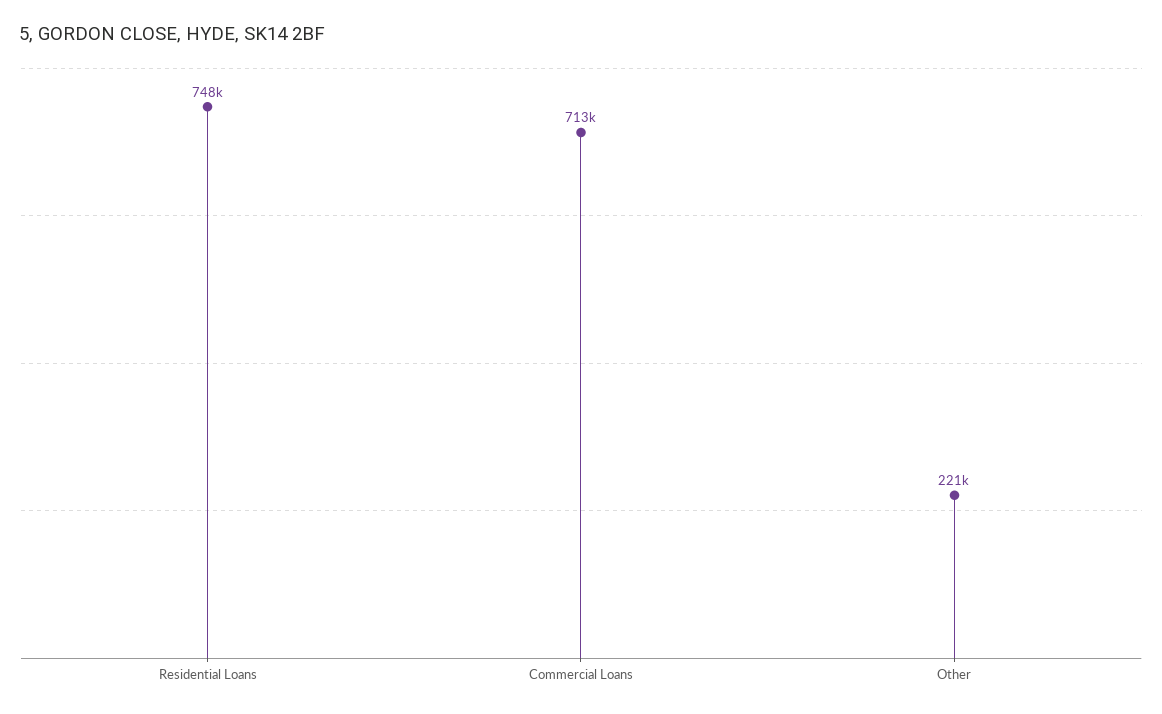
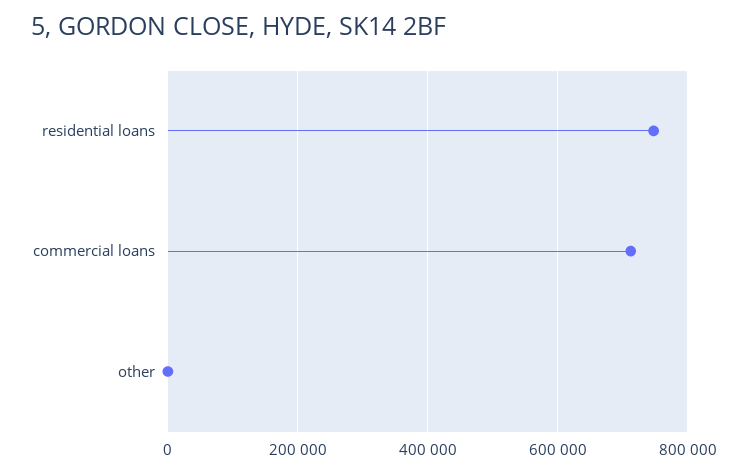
  {
    "Residential Loans": 748000,
    "Commercial Loans": 713000,
-   "Other": 221000
+   "Other": 0
  }

